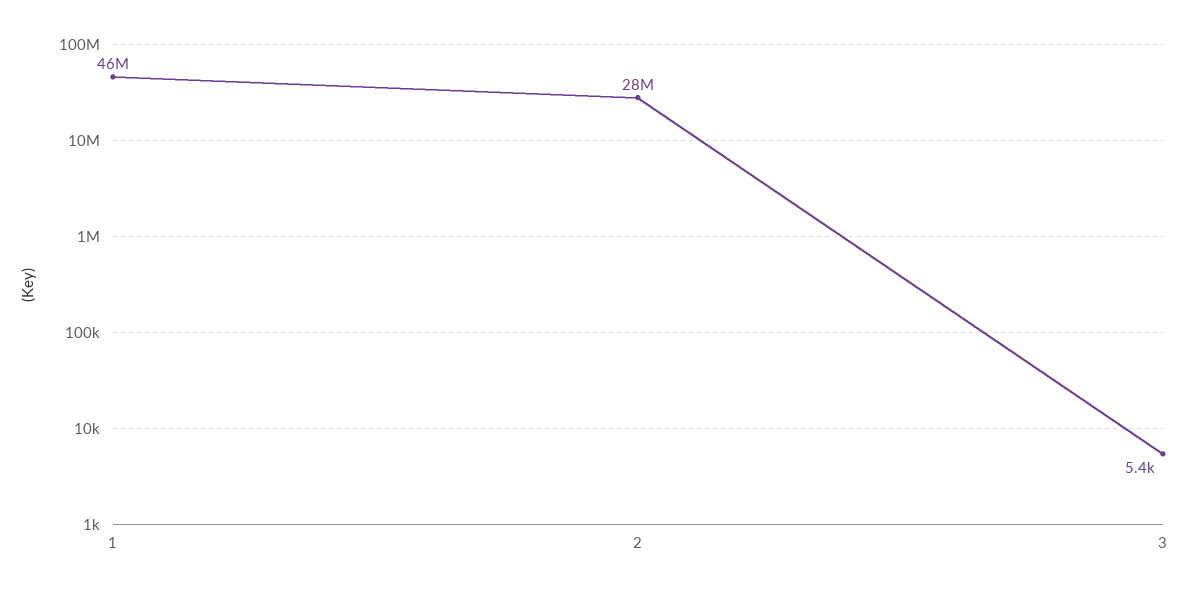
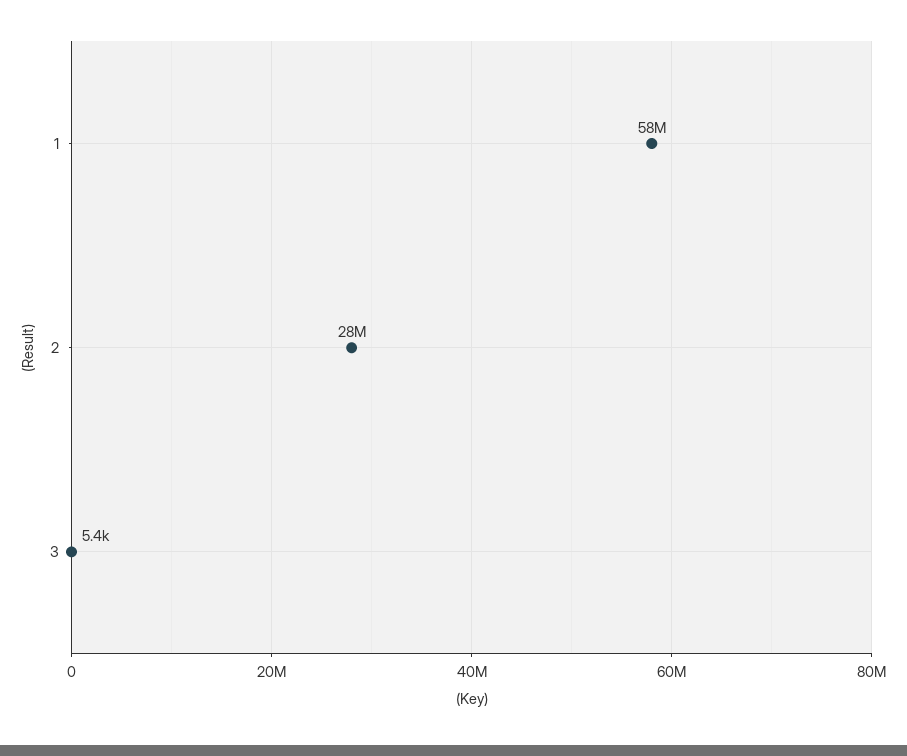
  {
-   "1": 46000000,
+   "1": 58000000,
    "2": 28000000,
    "3": 5400
  }

